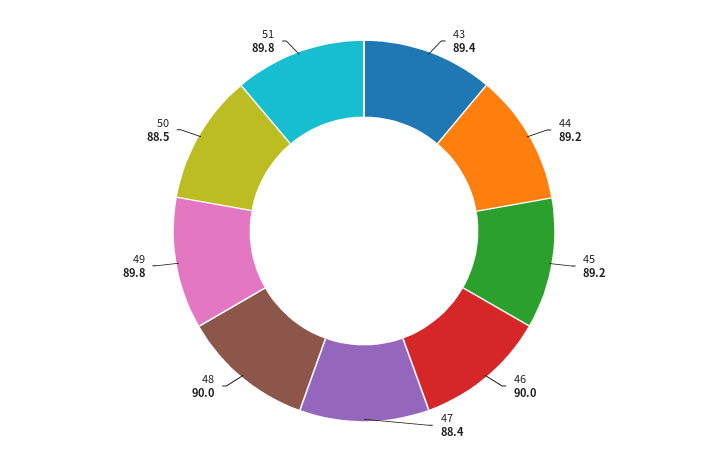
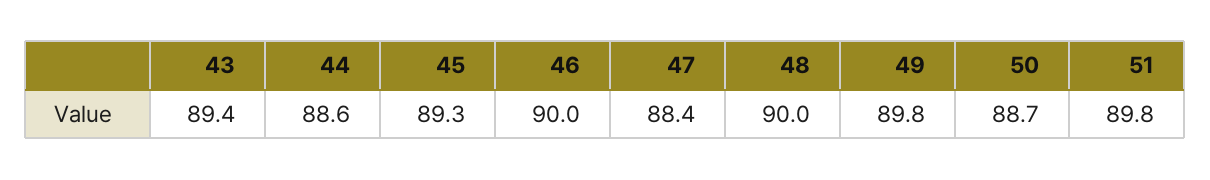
  {
    "43": 89.4,
-   "44": 89.2,
+   "44": 88.6,
-   "45": 89.2,
+   "45": 89.3,
    "46": 90,
    "47": 88.4,
    "48": 90,
    "49": 89.8,
-   "50": 88.5,
+   "50": 88.7,
    "51": 89.8
  }

